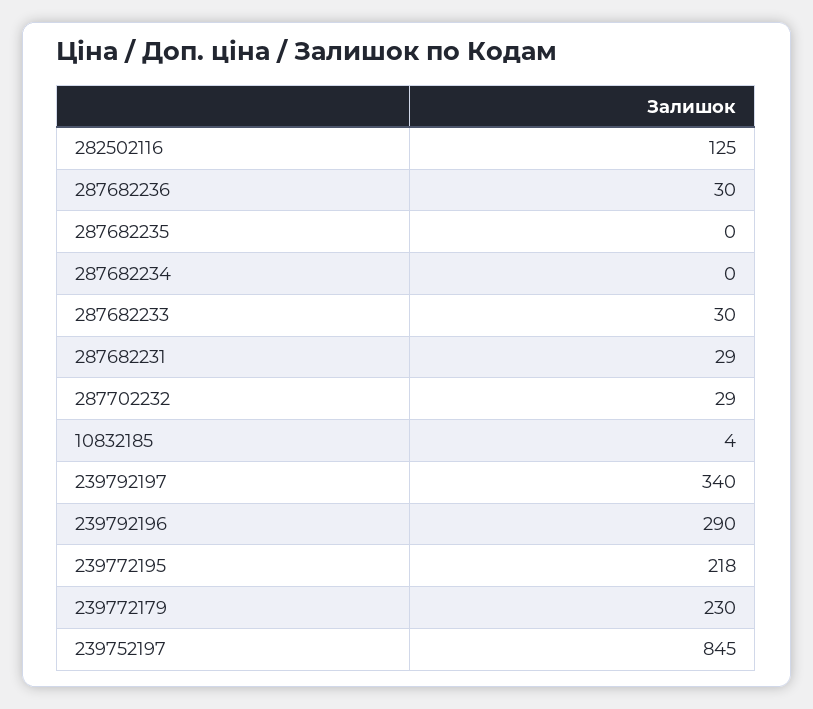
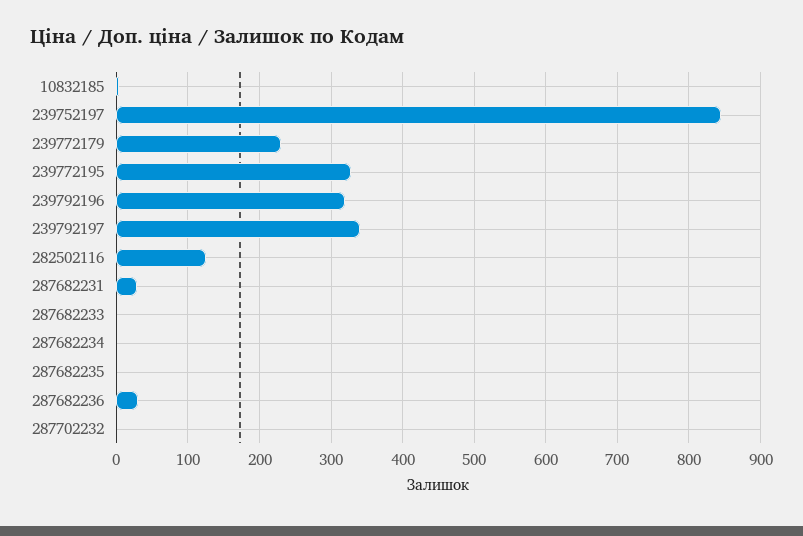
  {
    "282502116": 125,
    "287682236": 30,
    "287682235": 0,
    "287682234": 0,
-   "287682233": 30,
+   "287682233": 0,
    "287682231": 29,
-   "287702232": 29,
+   "287702232": 0,
    "10832185": 4,
    "239792197": 340,
-   "239792196": 290,
+   "239792196": 320,
-   "239772195": 218,
+   "239772195": 330,
    "239772179": 230,
    "239752197": 845
  }

